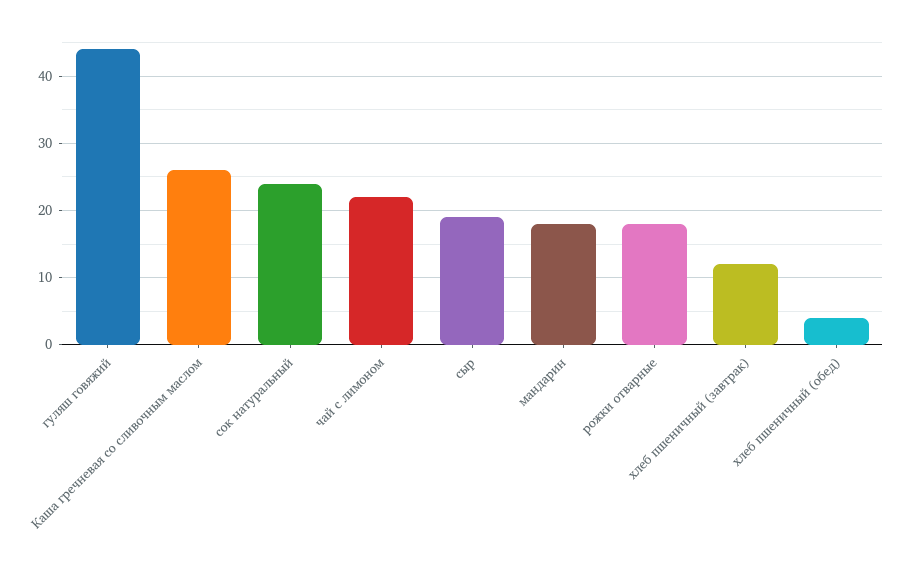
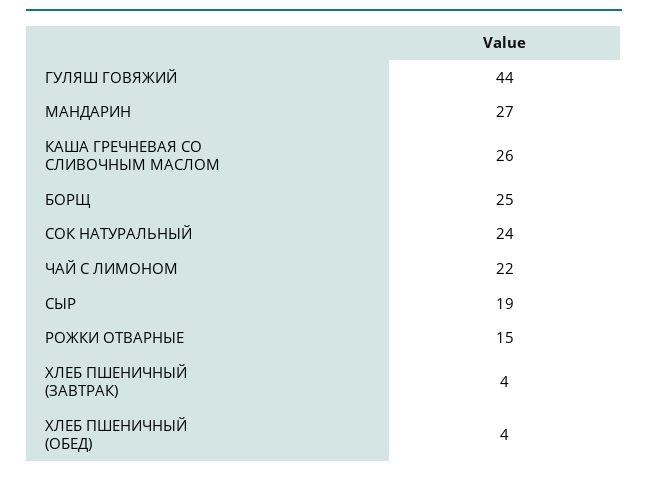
  {
    "гуляш говяжий": 44,
    "Каша гречневая со сливочным маслом": 26,
    "сок натуральный": 24,
    "чай с лимоном": 22,
    "сыр": 19,
-   "мандарин": 18,
+   "мандарин": 27,
-   "рожки отварные": 18,
+   "рожки отварные": 15,
-   "хлеб пшеничный (завтрак)": 12,
+   "хлеб пшеничный (завтрак)": 4,
-   "хлеб пшеничный (обед)": 4
+   "хлеб пшеничный (обед)": 4,
+   "БОРЩ": 25
  }

